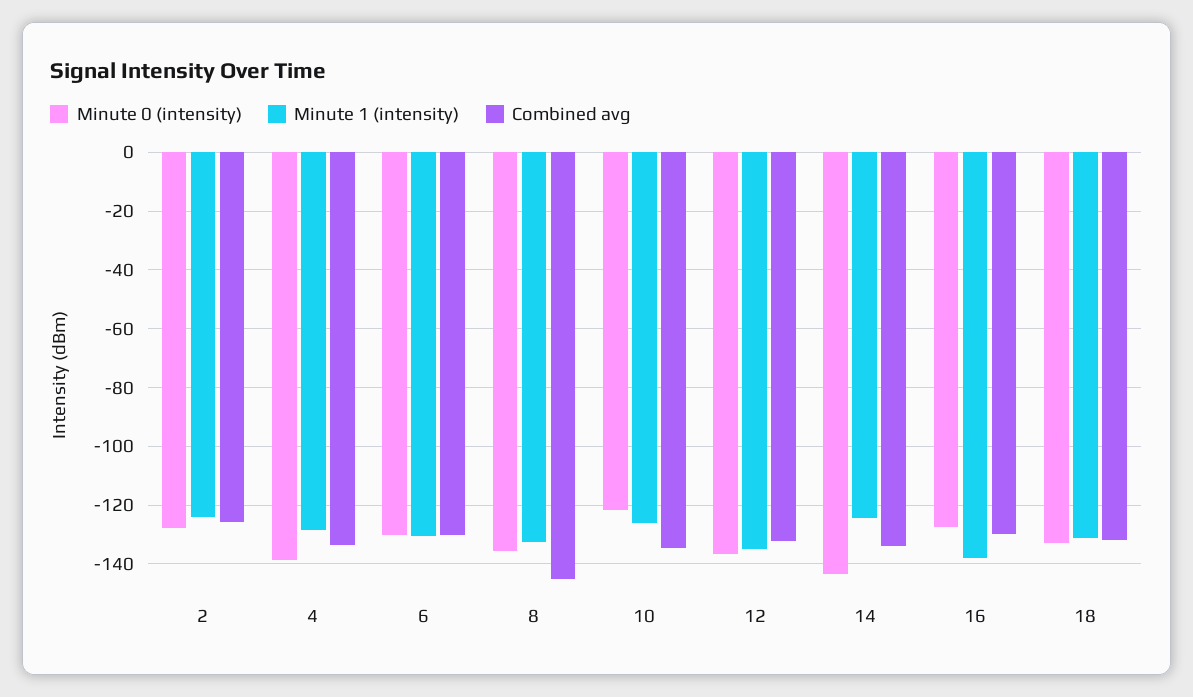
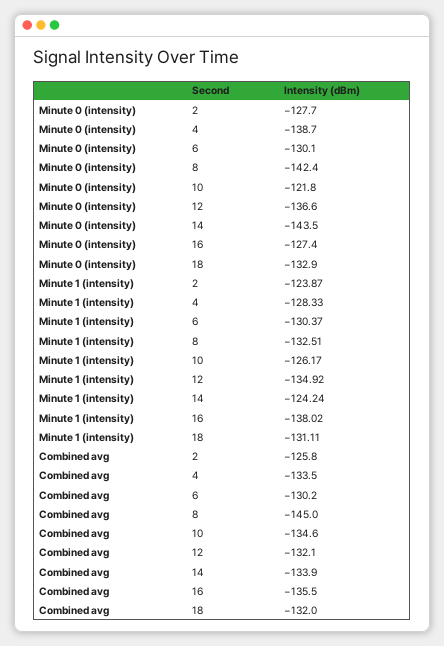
  {
    "Minute 0 (intensity)": {
      "2": -127.7,
      "4": -138.7,
      "6": -130.1,
-     "8": -135,
+     "8": -142.4,
      "10": -121.8,
      "12": -136.6,
      "14": -143.5,
      "16": -127.4,
      "18": -132.9
    },
    "Minute 1 (intensity)": {
      "2": -123.87,
      "4": -128.33,
      "6": -130.37,
      "8": -132.51,
      "10": -126.17,
      "12": -134.92,
      "14": -124.24,
      "16": -138.02,
      "18": -131.11
    },
    "Combined avg": {
      "2": -125.8,
      "4": -133.5,
      "6": -130.2,
      "8": -145,
      "10": -134.6,
      "12": -132.1,
      "14": -133.9,
-     "16": -130,
+     "16": -135.5,
      "18": -132
    }
  }

